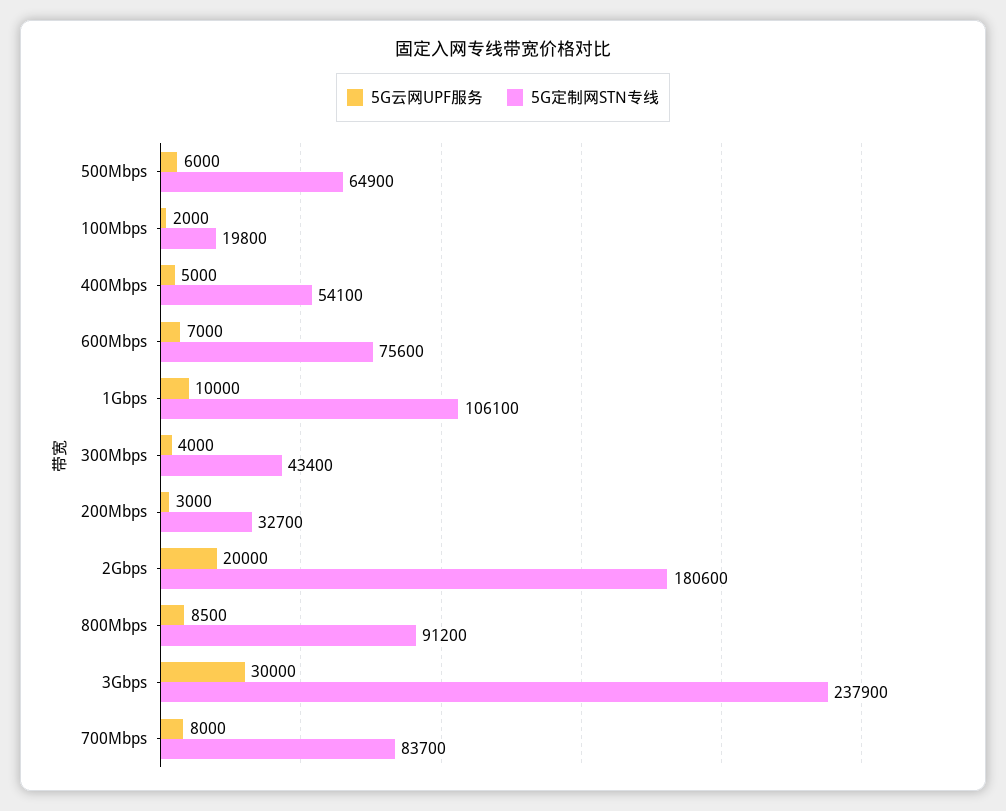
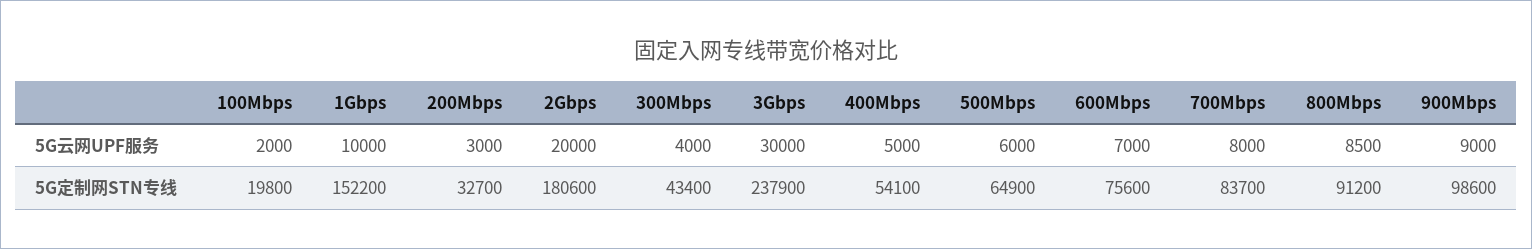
  {
    "5G云网UPF服务": {
      "500Mbps": 6000,
      "100Mbps": 2000,
      "400Mbps": 5000,
      "600Mbps": 7000,
      "1Gbps": 10000,
      "300Mbps": 4000,
      "200Mbps": 3000,
      "2Gbps": 20000,
      "800Mbps": 8500,
      "3Gbps": 30000,
-     "700Mbps": 8000
+     "700Mbps": 8000,
+     "900Mbps": 9000
    },
    "5G定制网STN专线": {
      "500Mbps": 64900,
      "100Mbps": 19800,
      "400Mbps": 54100,
      "600Mbps": 75600,
-     "1Gbps": 106100,
+     "1Gbps": 152200,
      "300Mbps": 43400,
      "200Mbps": 32700,
      "2Gbps": 180600,
      "800Mbps": 91200,
      "3Gbps": 237900,
-     "700Mbps": 83700
+     "700Mbps": 83700,
+     "900Mbps": 98600
    }
  }

